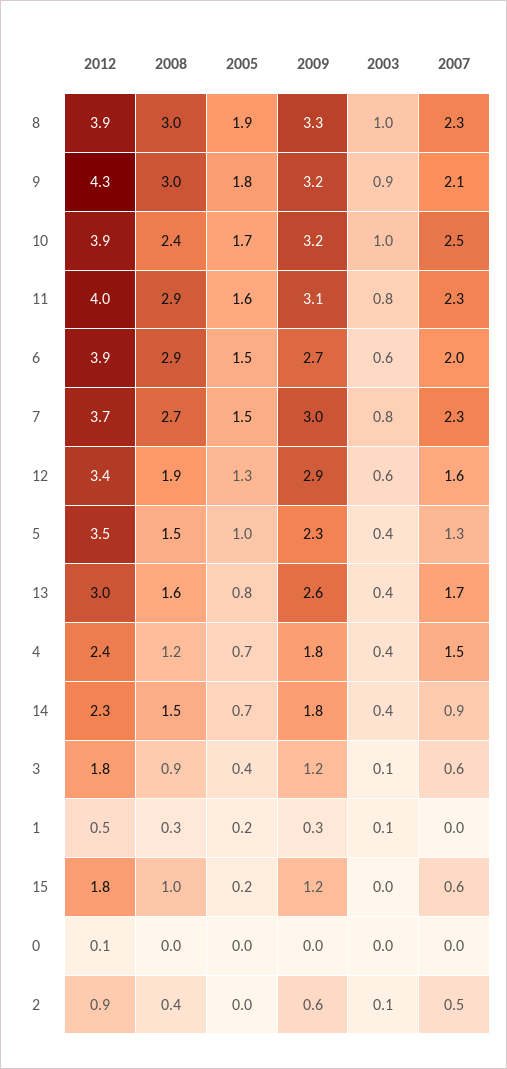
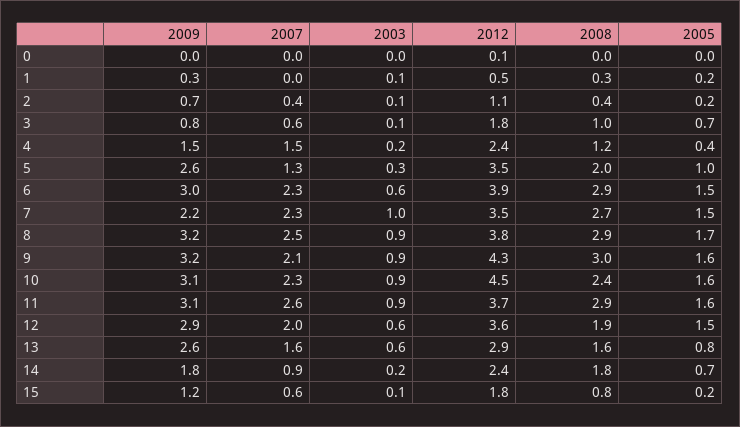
  {
    "2012": {
-     "8": 3.9,
+     "8": 3.8,
      "9": 4.3,
-     "10": 3.9,
+     "10": 4.5,
-     "11": 4,
+     "11": 3.7,
      "6": 3.9,
-     "7": 3.7,
+     "7": 3.5,
-     "12": 3.4,
+     "12": 3.6,
      "5": 3.5,
-     "13": 3,
+     "13": 2.9,
      "4": 2.4,
-     "14": 2.3,
+     "14": 2.4,
      "3": 1.8,
      "1": 0.5,
      "15": 1.8,
      "0": 0.1,
-     "2": 0.9
+     "2": 1.1
    },
    "2008": {
-     "8": 3,
+     "8": 2.9,
      "9": 3,
      "10": 2.4,
      "11": 2.9,
      "6": 2.9,
      "7": 2.7,
      "12": 1.9,
-     "5": 1.5,
+     "5": 2,
      "13": 1.6,
      "4": 1.2,
-     "14": 1.5,
+     "14": 1.8,
-     "3": 0.9,
+     "3": 1,
      "1": 0.3,
-     "15": 1,
+     "15": 0.8,
      "0": 0,
      "2": 0.4
    },
    "2005": {
-     "8": 1.9,
+     "8": 1.7,
-     "9": 1.8,
+     "9": 1.6,
-     "10": 1.7,
+     "10": 1.6,
      "11": 1.6,
      "6": 1.5,
      "7": 1.5,
-     "12": 1.3,
+     "12": 1.5,
      "5": 1,
      "13": 0.8,
-     "4": 0.7,
+     "4": 0.4,
      "14": 0.7,
-     "3": 0.4,
+     "3": 0.7,
      "1": 0.2,
      "15": 0.2,
      "0": 0,
-     "2": 0
+     "2": 0.2
    },
    "2009": {
-     "8": 3.3,
+     "8": 3.2,
      "9": 3.2,
-     "10": 3.2,
+     "10": 3.1,
      "11": 3.1,
-     "6": 2.7,
+     "6": 3,
-     "7": 3,
+     "7": 2.2,
      "12": 2.9,
-     "5": 2.3,
+     "5": 2.6,
      "13": 2.6,
-     "4": 1.8,
+     "4": 1.5,
      "14": 1.8,
-     "3": 1.2,
+     "3": 0.8,
      "1": 0.3,
      "15": 1.2,
      "0": 0,
-     "2": 0.6
+     "2": 0.7
    },
    "2003": {
-     "8": 1,
+     "8": 0.9,
      "9": 0.9,
-     "10": 1,
+     "10": 0.9,
-     "11": 0.8,
+     "11": 0.9,
      "6": 0.6,
-     "7": 0.8,
+     "7": 1,
      "12": 0.6,
-     "5": 0.4,
+     "5": 0.3,
-     "13": 0.4,
+     "13": 0.6,
-     "4": 0.4,
+     "4": 0.2,
-     "14": 0.4,
+     "14": 0.2,
      "3": 0.1,
      "1": 0.1,
-     "15": 0,
+     "15": 0.1,
      "0": 0,
      "2": 0.1
    },
    "2007": {
-     "8": 2.3,
+     "8": 2.5,
      "9": 2.1,
-     "10": 2.5,
+     "10": 2.3,
-     "11": 2.3,
+     "11": 2.6,
-     "6": 2,
+     "6": 2.3,
      "7": 2.3,
-     "12": 1.6,
+     "12": 2,
      "5": 1.3,
-     "13": 1.7,
+     "13": 1.6,
      "4": 1.5,
      "14": 0.9,
      "3": 0.6,
      "1": 0,
      "15": 0.6,
      "0": 0,
-     "2": 0.5
+     "2": 0.4
    }
  }

